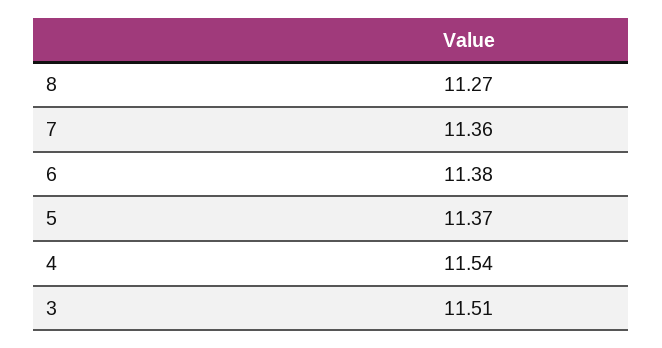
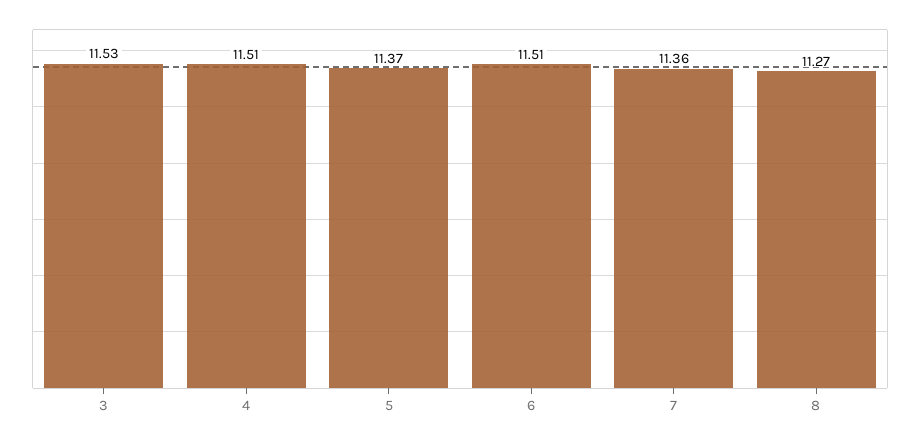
  {
    "8": 11.27,
    "7": 11.36,
-   "6": 11.38,
+   "6": 11.51,
    "5": 11.37,
-   "4": 11.54,
+   "4": 11.51,
-   "3": 11.51
+   "3": 11.53
  }

